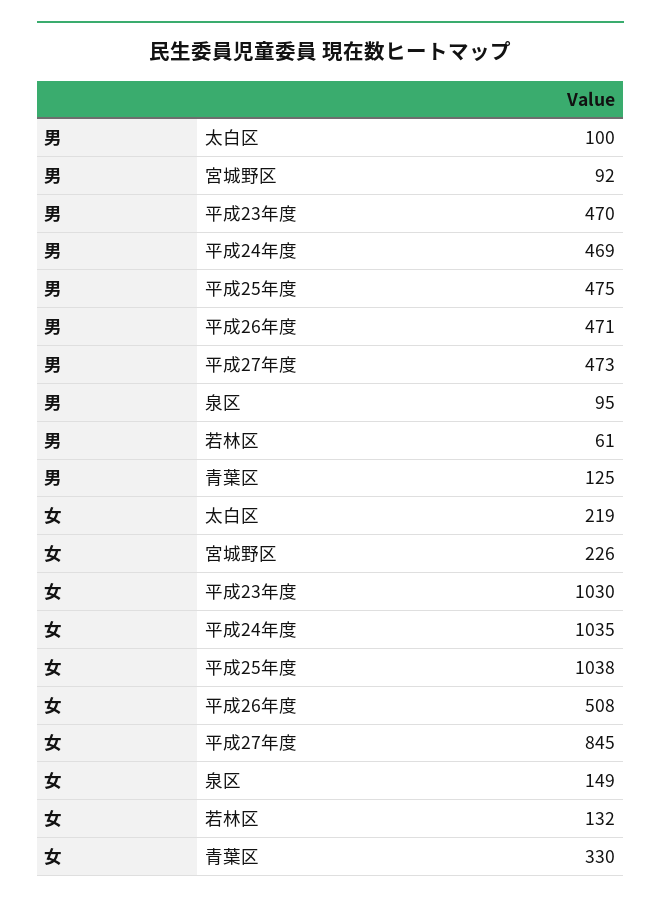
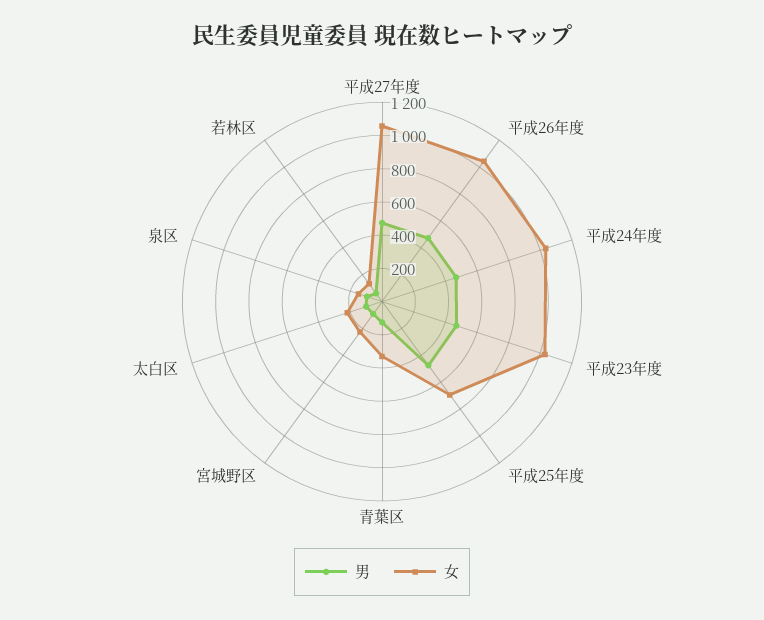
  {
    "男": {
      "太白区": 100,
      "宮城野区": 92,
      "平成23年度": 470,
      "平成24年度": 469,
      "平成25年度": 475,
      "平成26年度": 471,
      "平成27年度": 473,
      "泉区": 95,
      "若林区": 61,
      "青葉区": 125
    },
    "女": {
      "太白区": 219,
      "宮城野区": 226,
      "平成23年度": 1030,
      "平成24年度": 1035,
-     "平成25年度": 1038,
+     "平成25年度": 700,
-     "平成26年度": 508,
+     "平成26年度": 1050,
-     "平成27年度": 845,
+     "平成27年度": 1050,
      "泉区": 149,
      "若林区": 132,
      "青葉区": 330
    }
  }

